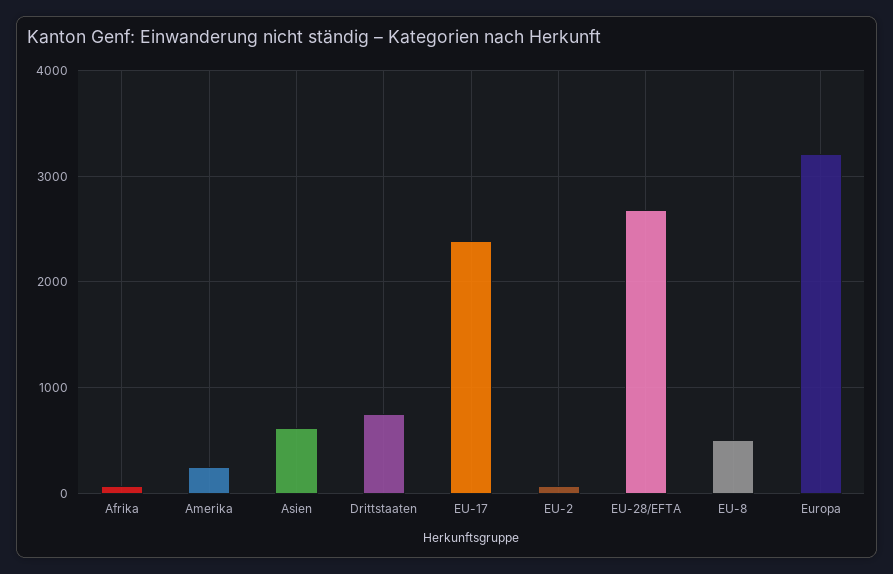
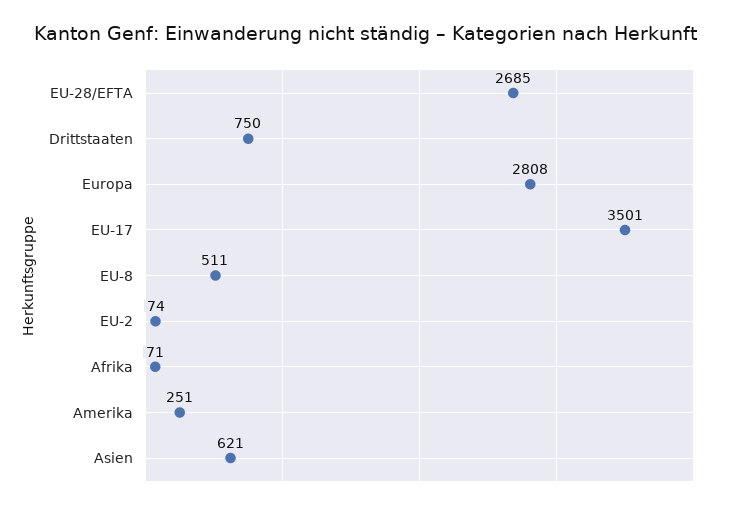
  {
    "Afrika": 71,
    "Amerika": 251,
    "Asien": 621,
    "Drittstaaten": 750,
-   "EU-17": 2400,
+   "EU-17": 3501,
    "EU-2": 74,
    "EU-28/EFTA": 2685,
    "EU-8": 511,
-   "Europa": 3200
+   "Europa": 2808
  }

